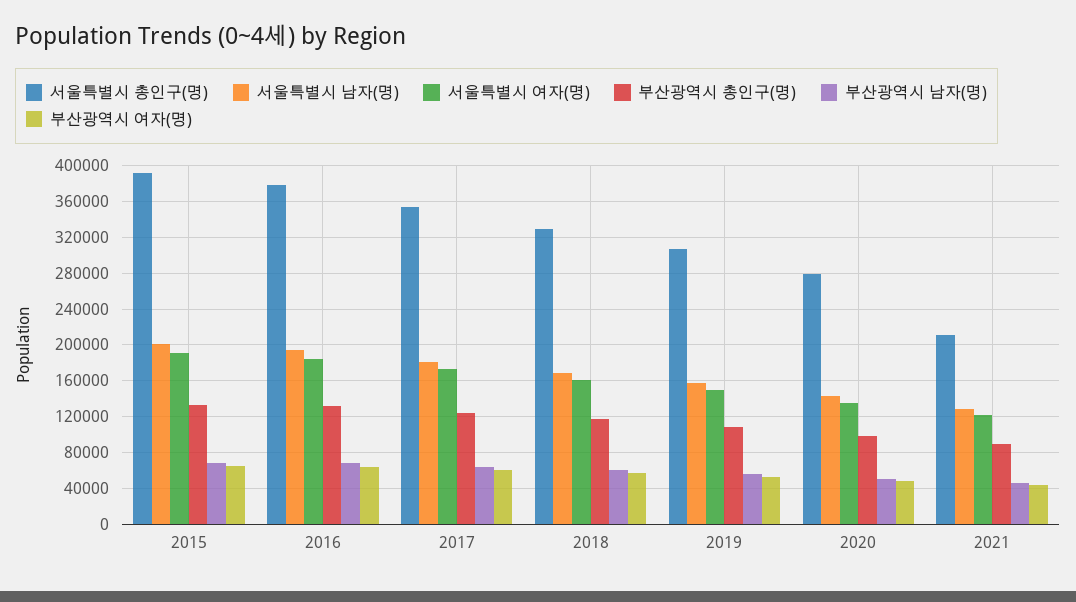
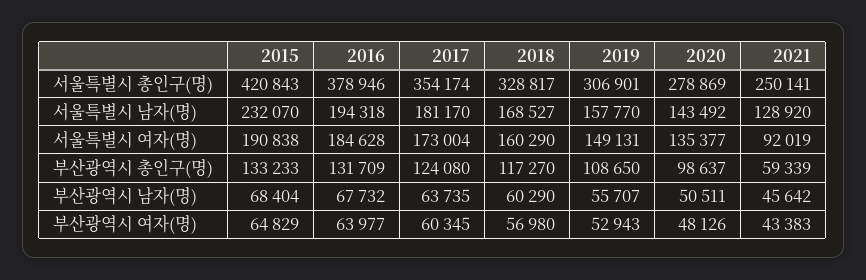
  {
    "서울특별시 총인구(명)": {
-     "2015": 390000,
+     "2015": 420843,
      "2016": 378946,
      "2017": 354174,
      "2018": 328817,
      "2019": 306901,
      "2020": 278869,
-     "2021": 210000
+     "2021": 250141
    },
    "서울특별시 남자(명)": {
-     "2015": 200000,
+     "2015": 232070,
      "2016": 194318,
      "2017": 181170,
      "2018": 168527,
      "2019": 157770,
      "2020": 143492,
      "2021": 128920
    },
    "서울특별시 여자(명)": {
      "2015": 190838,
      "2016": 184628,
      "2017": 173004,
      "2018": 160290,
      "2019": 149131,
      "2020": 135377,
-     "2021": 120000
+     "2021": 92019
    },
    "부산광역시 총인구(명)": {
      "2015": 133233,
      "2016": 131709,
      "2017": 124080,
      "2018": 117270,
      "2019": 108650,
      "2020": 98637,
-     "2021": 90000
+     "2021": 59339
    },
    "부산광역시 남자(명)": {
      "2015": 68404,
      "2016": 67732,
      "2017": 63735,
      "2018": 60290,
      "2019": 55707,
      "2020": 50511,
      "2021": 45642
    },
    "부산광역시 여자(명)": {
      "2015": 64829,
      "2016": 63977,
      "2017": 60345,
      "2018": 56980,
      "2019": 52943,
      "2020": 48126,
      "2021": 43383
    }
  }

